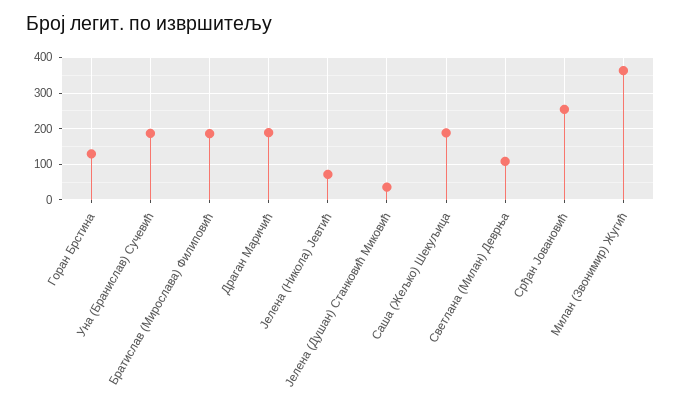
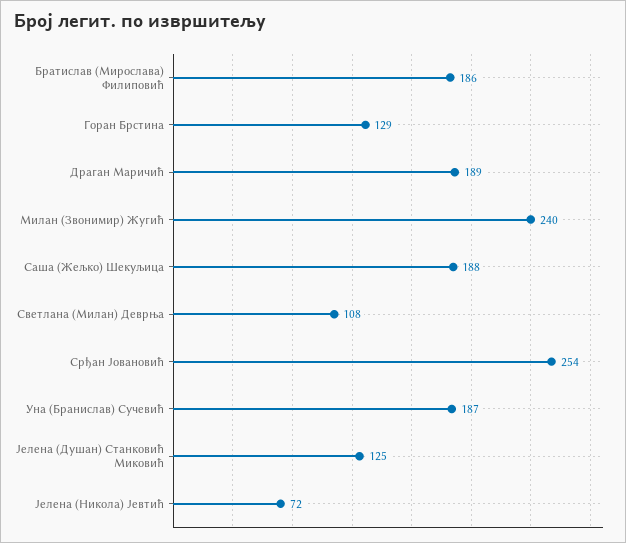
  {
    "Горан Брстина": 129,
    "Уна (Бранислав) Сучевић": 187,
    "Братислав (Мирослава) Филиповић": 186,
    "Драган Маричић": 189,
    "Јелена (Никола) Јевтић": 72,
-   "Јелена (Душан) Станковић Миковић": 40,
+   "Јелена (Душан) Станковић Миковић": 125,
    "Саша (Жељко) Шекуљица": 188,
    "Светлана (Милан) Деврња": 108,
    "Срђан Јовановић": 254,
-   "Милан (Звонимир) Жугић": 360
+   "Милан (Звонимир) Жугић": 240
  }

